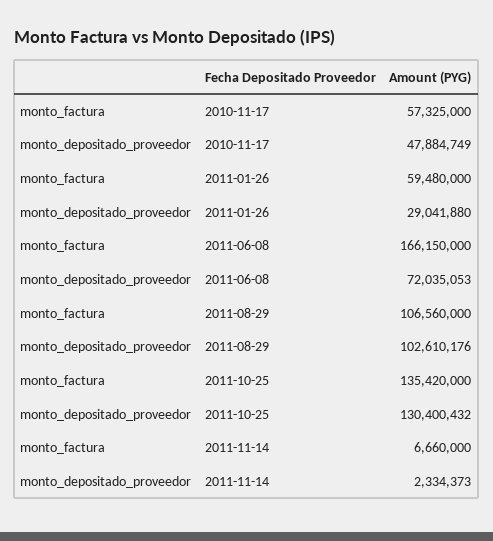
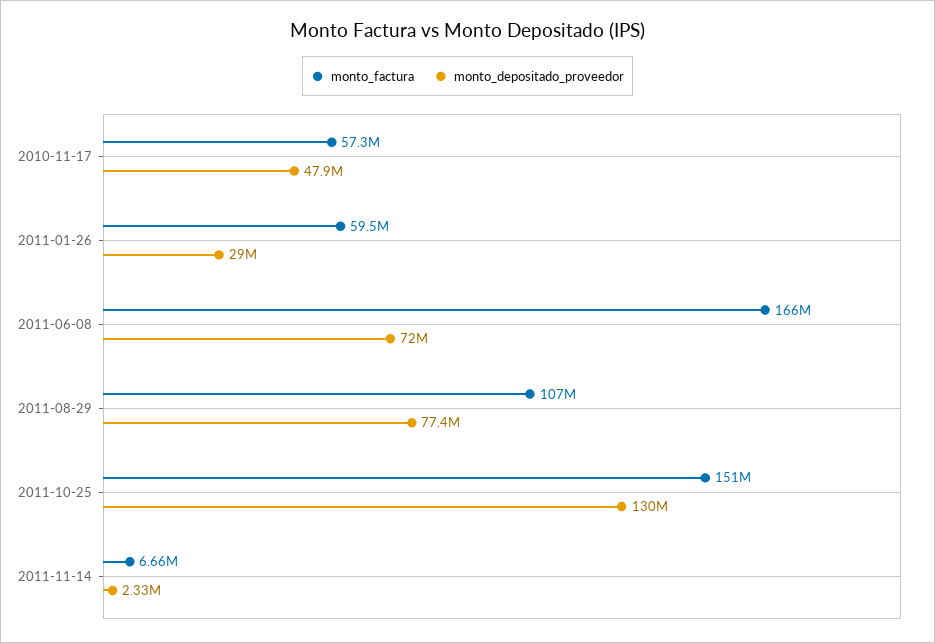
  {
    "monto_factura": {
      "2010-11-17": 57325000,
      "2011-01-26": 59480000,
      "2011-06-08": 166150000,
      "2011-08-29": 106560000,
-     "2011-10-25": 135420000,
+     "2011-10-25": 151000000,
      "2011-11-14": 6660000
    },
    "monto_depositado_proveedor": {
      "2010-11-17": 47884749,
      "2011-01-26": 29041880,
      "2011-06-08": 72035053,
-     "2011-08-29": 102610176,
+     "2011-08-29": 77400000,
      "2011-10-25": 130400432,
      "2011-11-14": 2334373
    }
  }

